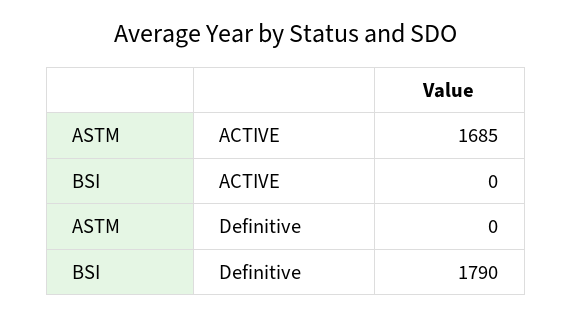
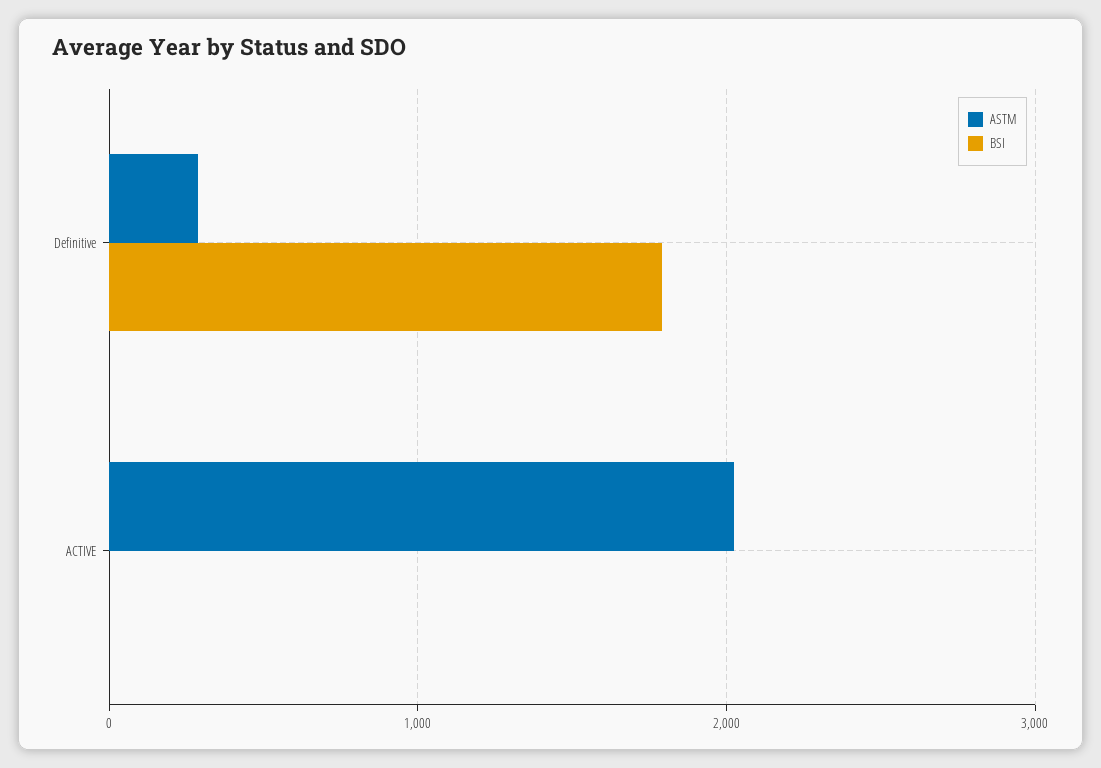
  {
    "ASTM": {
-     "ACTIVE": 1685,
+     "ACTIVE": 2000,
-     "Definitive": 0
+     "Definitive": 300
    },
    "BSI": {
      "ACTIVE": 0,
      "Definitive": 1790
    }
  }

